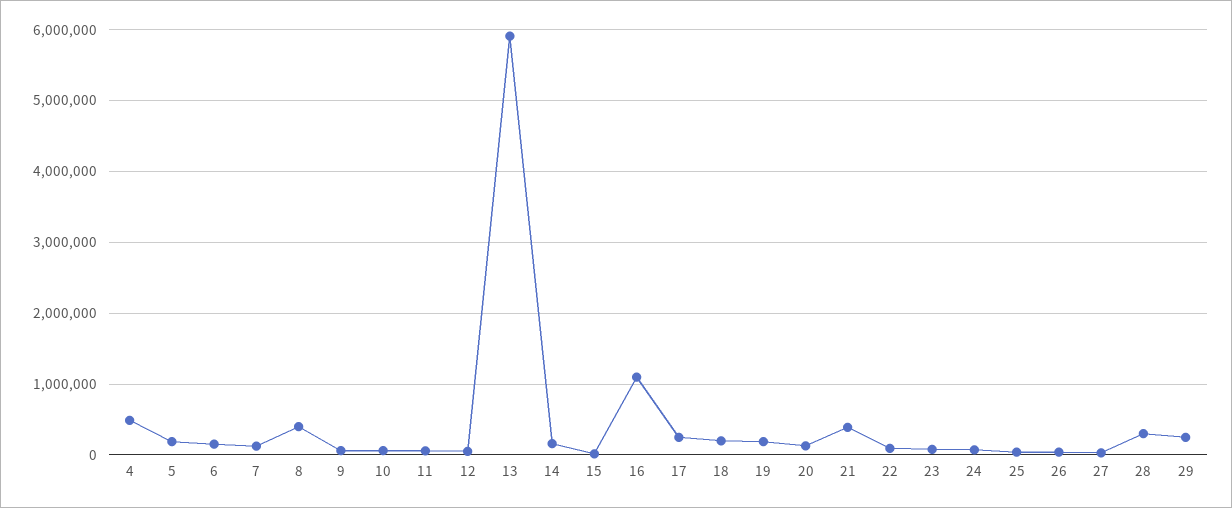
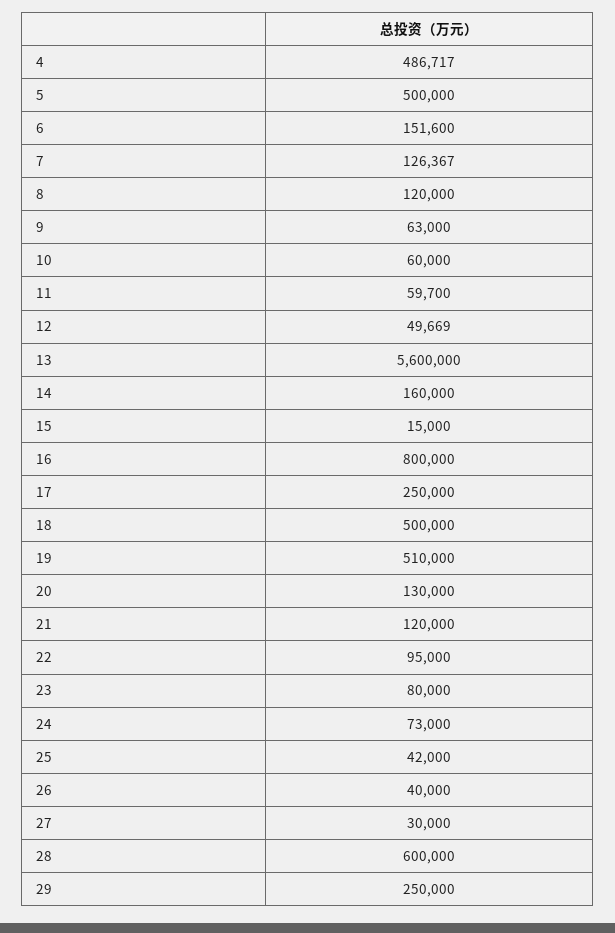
  {
    "4": 486717,
-   "5": 200000,
+   "5": 500000,
    "6": 151600,
    "7": 126367,
-   "8": 400000,
+   "8": 120000,
    "9": 63000,
    "10": 60000,
    "11": 59700,
    "12": 49669,
-   "13": 5900000,
+   "13": 5600000,
    "14": 160000,
    "15": 15000,
-   "16": 1100000,
+   "16": 800000,
    "17": 250000,
-   "18": 200000,
+   "18": 500000,
-   "19": 200000,
+   "19": 510000,
    "20": 130000,
-   "21": 400000,
+   "21": 120000,
    "22": 95000,
    "23": 80000,
    "24": 73000,
    "25": 42000,
    "26": 40000,
    "27": 30000,
-   "28": 300000,
+   "28": 600000,
    "29": 250000
  }

